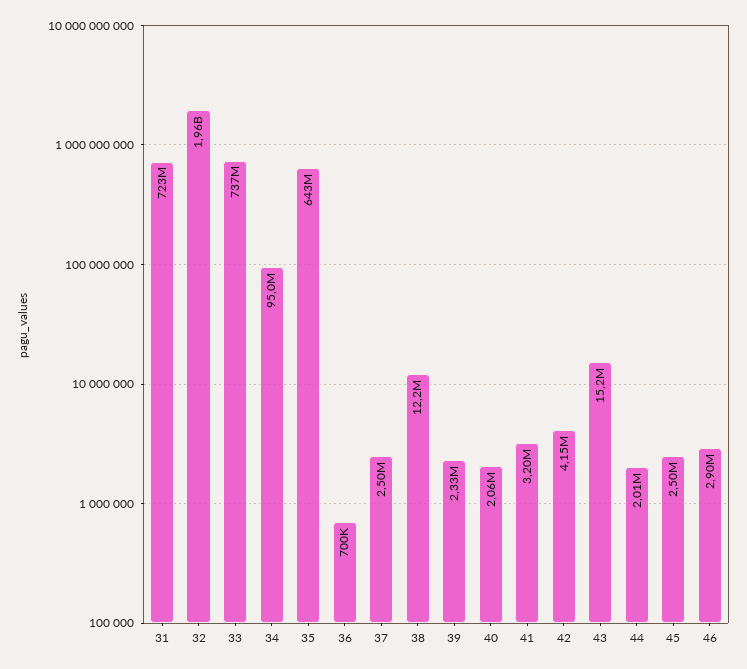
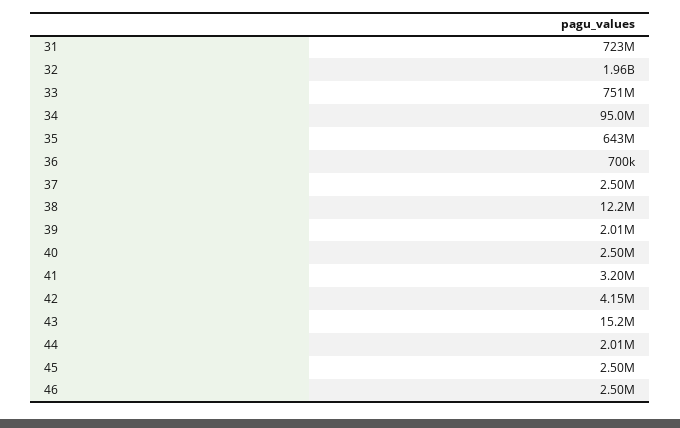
  {
    "31": 723000000,
    "32": 1960000000,
-   "33": 737000000,
+   "33": 751000000,
    "34": 95000000,
    "35": 643000000,
    "36": 700000,
    "37": 2500000,
    "38": 12200000,
-   "39": 2330000,
+   "39": 2010000,
-   "40": 2060000,
+   "40": 2500000,
    "41": 3200000,
    "42": 4150000,
    "43": 15200000,
    "44": 2010000,
    "45": 2500000,
-   "46": 2900000
+   "46": 2500000
  }

